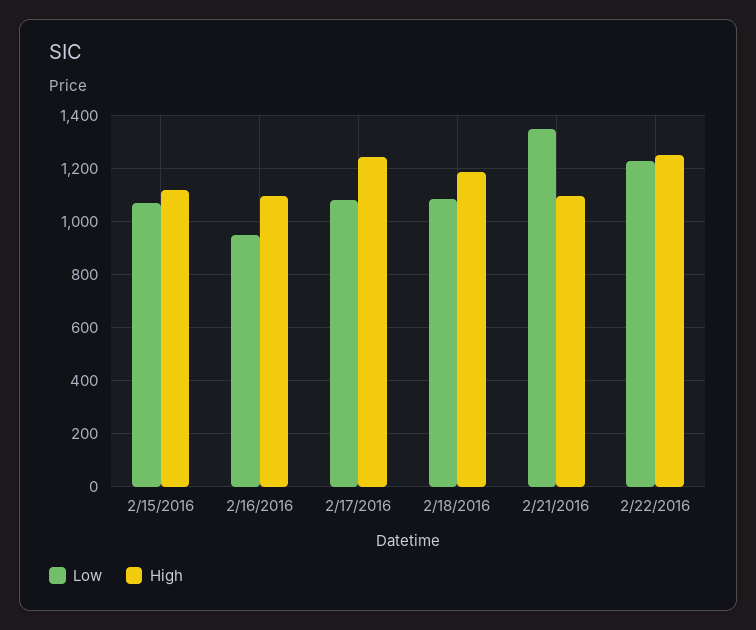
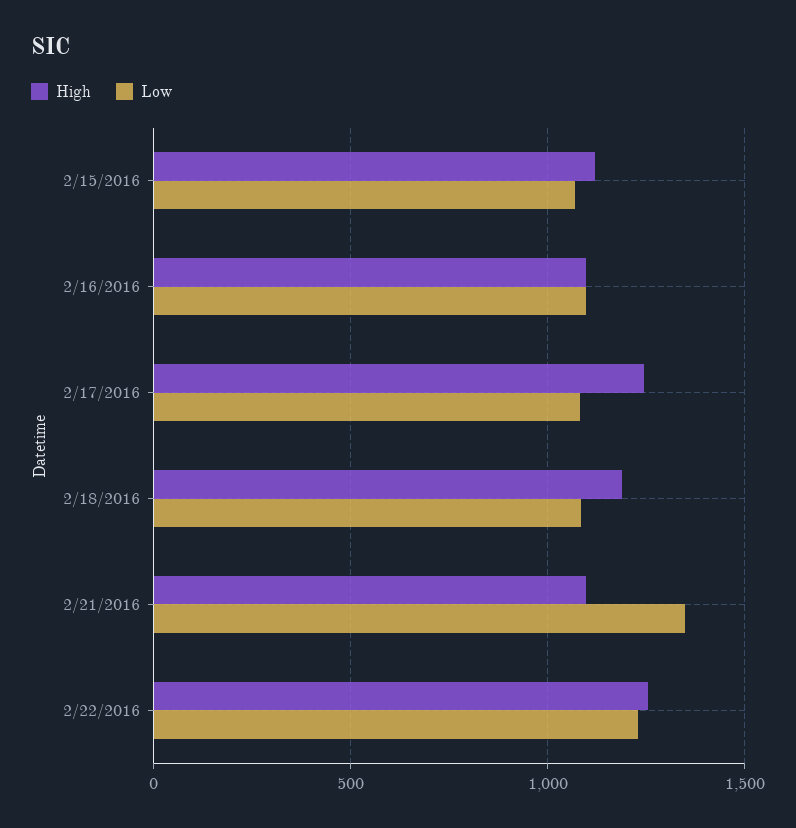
  {
    "Low": {
      "2/15/2016": 1075,
-     "2/16/2016": 950,
+     "2/16/2016": 1100,
      "2/17/2016": 1075,
      "2/18/2016": 1075,
      "2/21/2016": 1350,
      "2/22/2016": 1225
    },
    "High": {
      "2/15/2016": 1125,
      "2/16/2016": 1100,
      "2/17/2016": 1250,
      "2/18/2016": 1200,
      "2/21/2016": 1100,
      "2/22/2016": 1250
    }
  }

